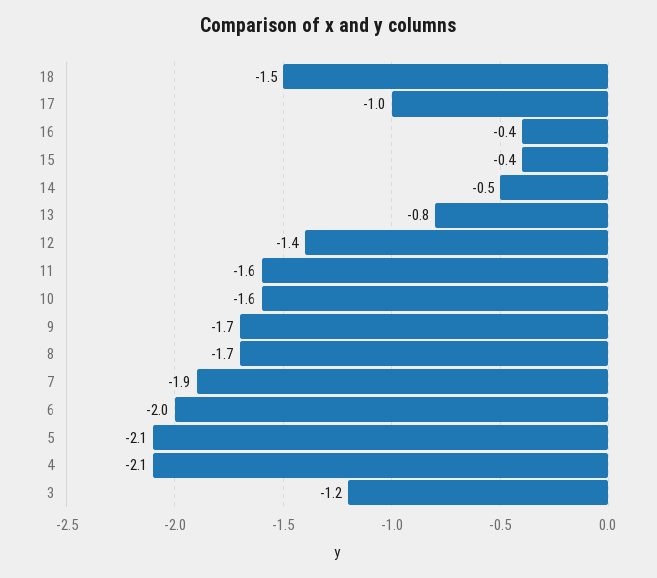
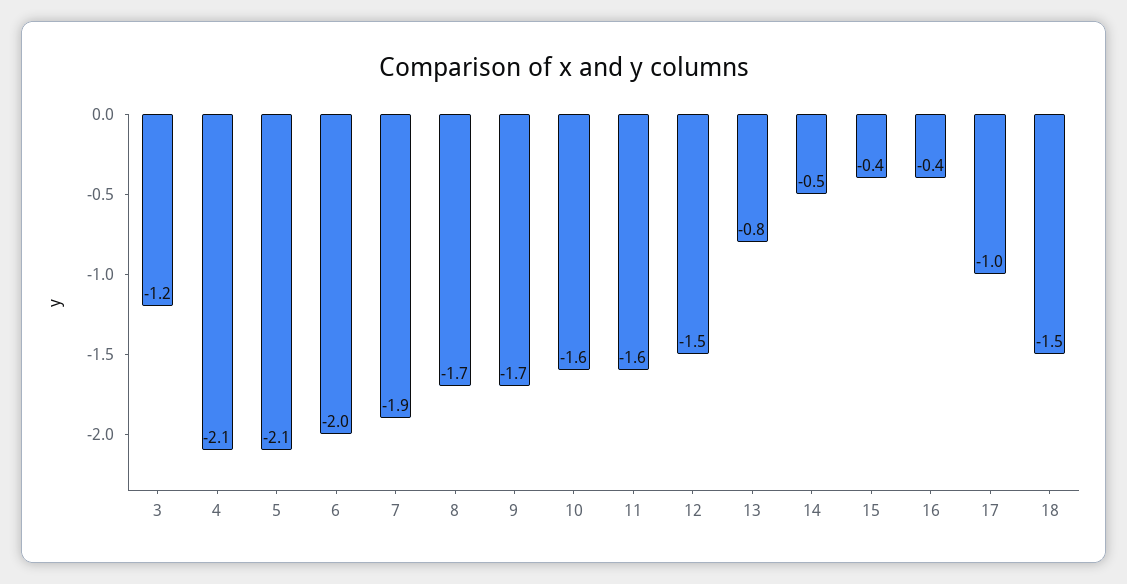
  {
    "18": -1.5,
    "17": -1,
    "16": -0.4,
    "15": -0.4,
    "14": -0.5,
    "13": -0.8,
-   "12": -1.4,
+   "12": -1.5,
    "11": -1.6,
    "10": -1.6,
    "9": -1.7,
    "8": -1.7,
    "7": -1.9,
    "6": -2,
    "5": -2.1,
    "4": -2.1,
    "3": -1.2
  }

